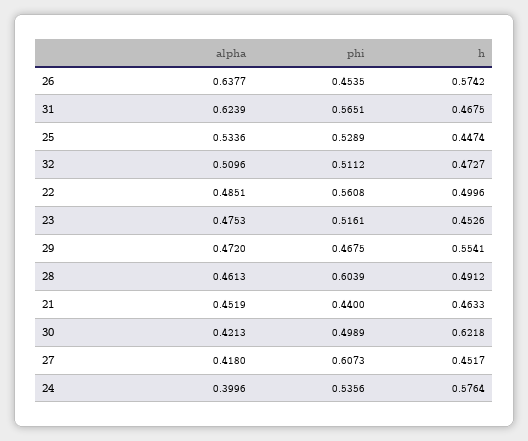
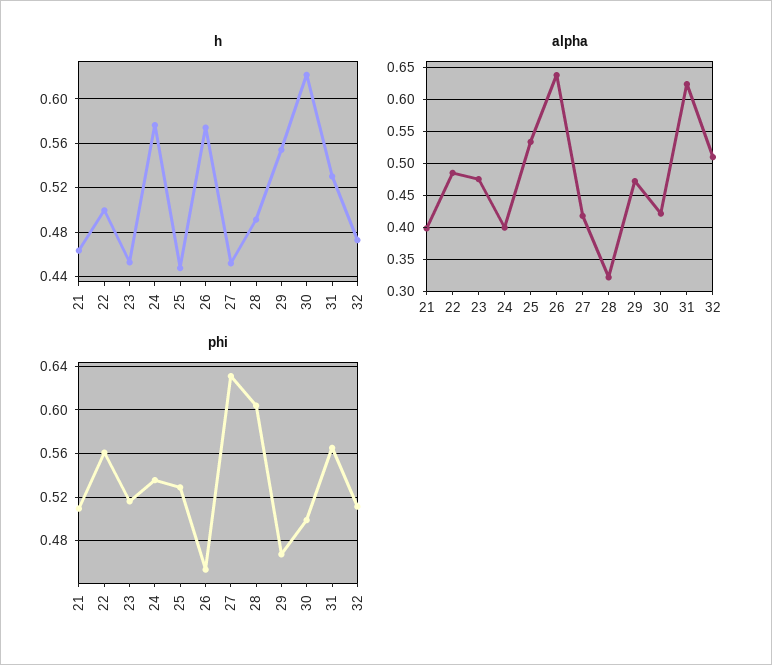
  {
    "alpha": {
      "26": 0.6377,
      "31": 0.6239,
      "25": 0.5336,
      "32": 0.5096,
      "22": 0.4851,
      "23": 0.4753,
      "29": 0.472,
-     "28": 0.4613,
+     "28": 0.32,
-     "21": 0.4519,
+     "21": 0.4,
      "30": 0.4213,
      "27": 0.418,
      "24": 0.3996
    },
    "phi": {
      "26": 0.4535,
      "31": 0.5651,
      "25": 0.5289,
      "32": 0.5112,
      "22": 0.5608,
      "23": 0.5161,
      "29": 0.4675,
      "28": 0.6039,
-     "21": 0.44,
+     "21": 0.51,
      "30": 0.4989,
-     "27": 0.6073,
+     "27": 0.63,
      "24": 0.5356
    },
    "h": {
      "26": 0.5742,
-     "31": 0.4675,
+     "31": 0.53,
      "25": 0.4474,
      "32": 0.4727,
      "22": 0.4996,
      "23": 0.4526,
      "29": 0.5541,
      "28": 0.4912,
      "21": 0.4633,
      "30": 0.6218,
      "27": 0.4517,
      "24": 0.5764
    }
  }

